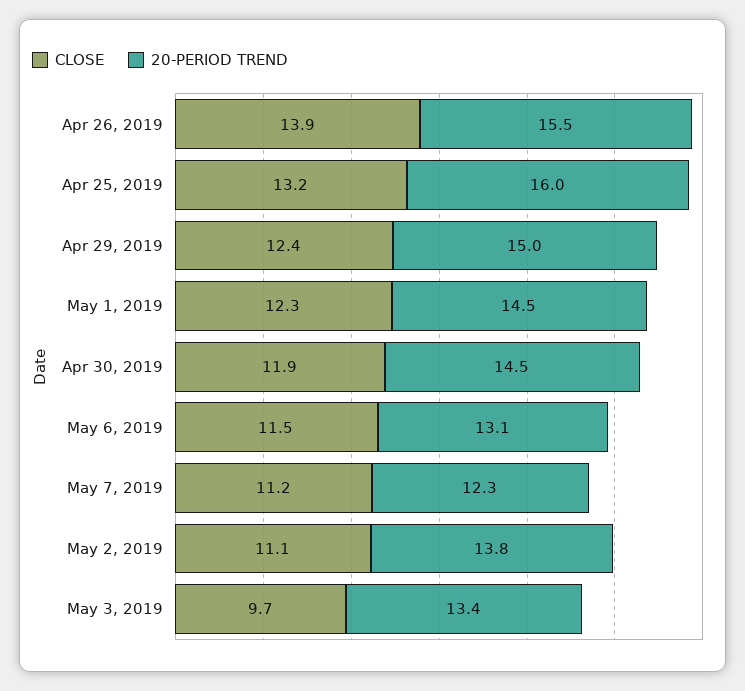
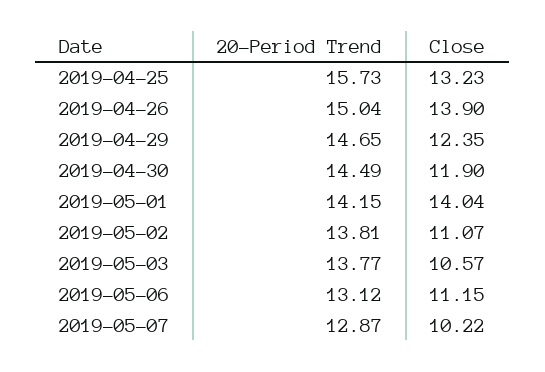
  {
    "CLOSE": {
      "Apr 26, 2019": 13.9,
      "Apr 25, 2019": 13.23,
      "Apr 29, 2019": 12.35,
-     "May 1, 2019": 12.3,
+     "May 1, 2019": 14.04,
      "Apr 30, 2019": 11.9,
-     "May 6, 2019": 11.5,
+     "May 6, 2019": 11.15,
-     "May 7, 2019": 11.2,
+     "May 7, 2019": 10.22,
      "May 2, 2019": 11.07,
-     "May 3, 2019": 9.7
+     "May 3, 2019": 10.57
    },
    "20-PERIOD TREND": {
-     "Apr 26, 2019": 15.5,
+     "Apr 26, 2019": 15.04,
-     "Apr 25, 2019": 16,
+     "Apr 25, 2019": 15.73,
-     "Apr 29, 2019": 15,
+     "Apr 29, 2019": 14.65,
-     "May 1, 2019": 14.5,
+     "May 1, 2019": 14.15,
      "Apr 30, 2019": 14.49,
      "May 6, 2019": 13.12,
-     "May 7, 2019": 12.3,
+     "May 7, 2019": 12.87,
      "May 2, 2019": 13.81,
-     "May 3, 2019": 13.4
+     "May 3, 2019": 13.77
    }
  }

